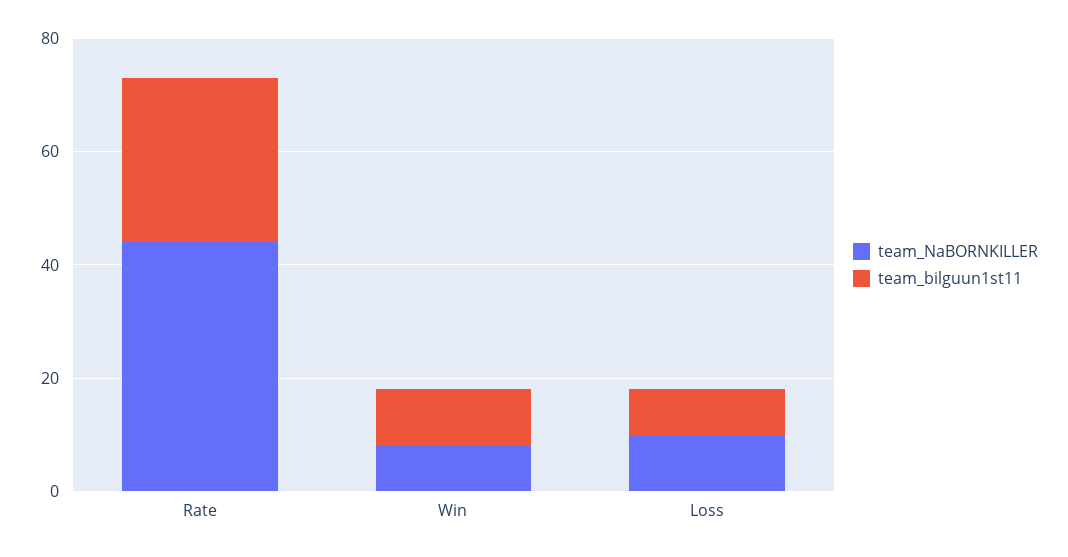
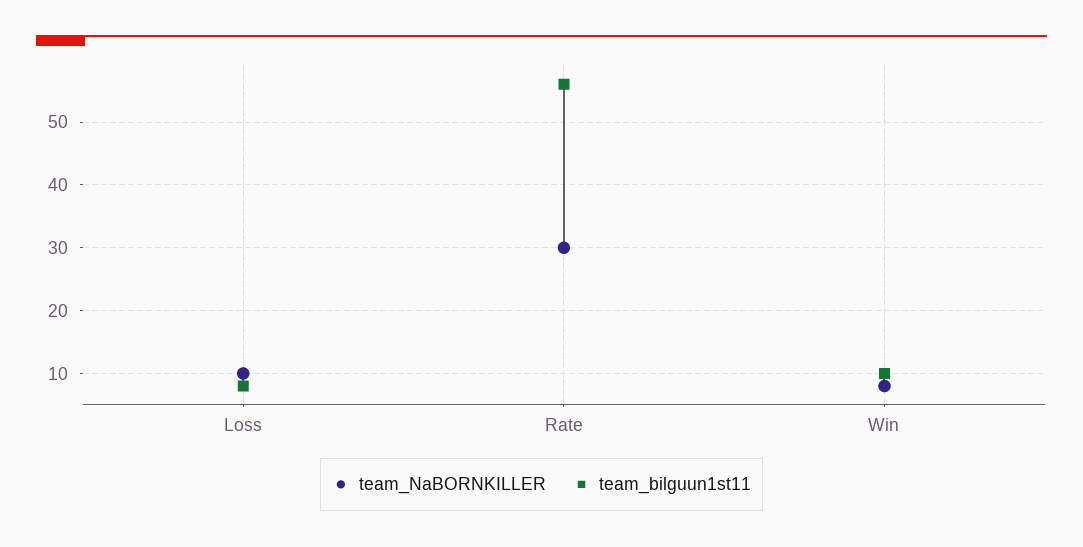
  {
    "team_NaBORNKILLER": {
-     "Rate": 45,
+     "Rate": 30,
      "Win": 8,
      "Loss": 10
    },
    "team_bilguun1st11": {
-     "Rate": 30,
+     "Rate": 56,
      "Win": 10,
      "Loss": 8
    }
  }

